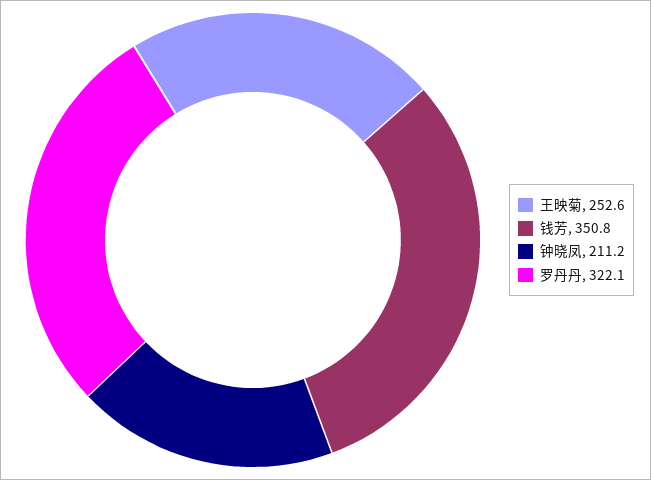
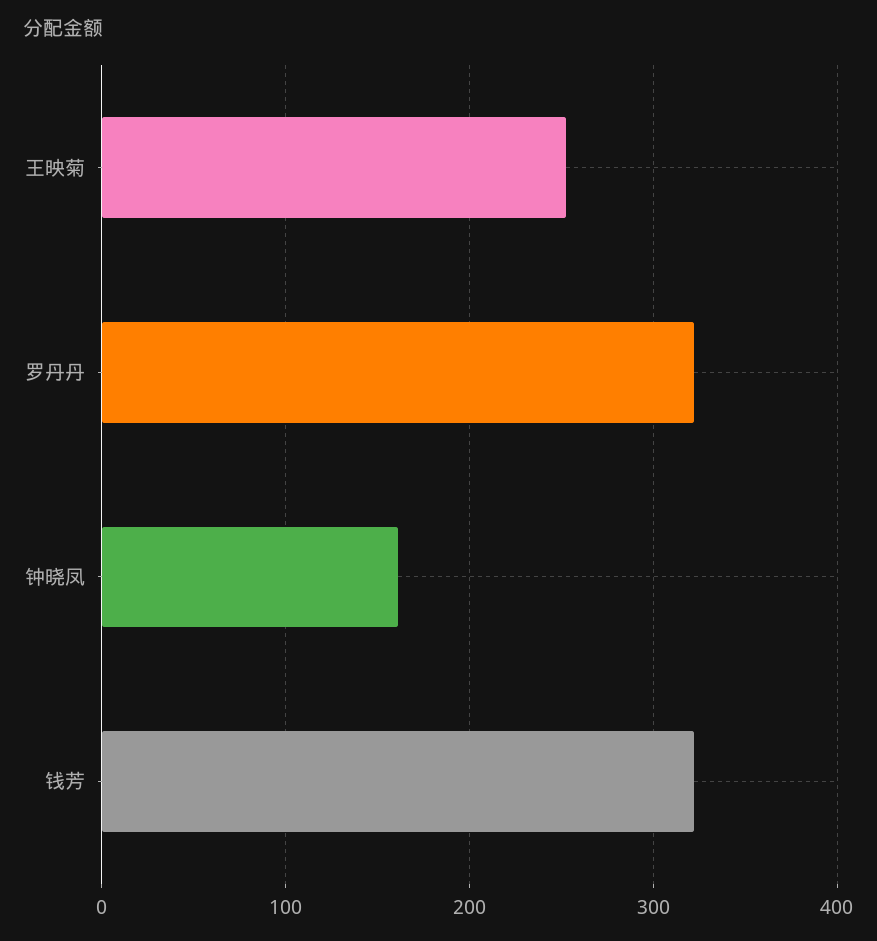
  {
    "王映菊": 252.6,
-   "钱芳": 350.8,
+   "钱芳": 320,
-   "钟晓凤": 211.2,
+   "钟晓凤": 160,
    "罗丹丹": 322.1
  }

